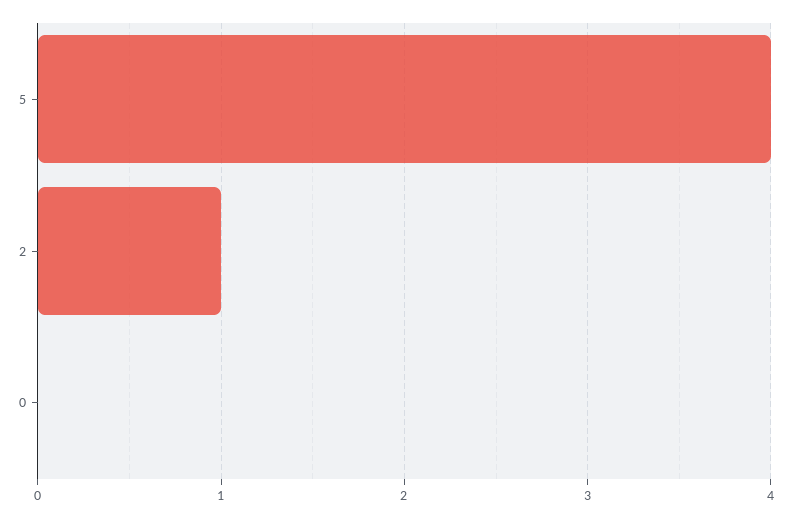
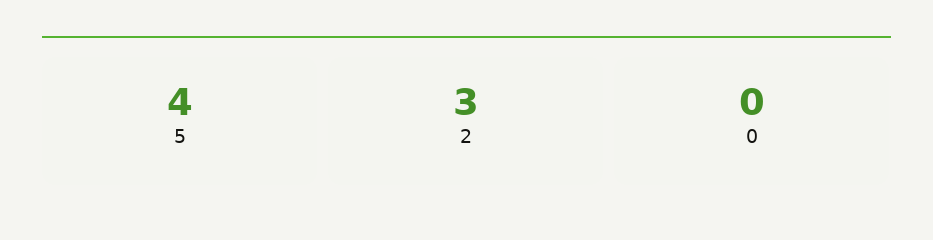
  {
    "5": 4,
-   "2": 1,
+   "2": 3,
    "0": 0
  }

